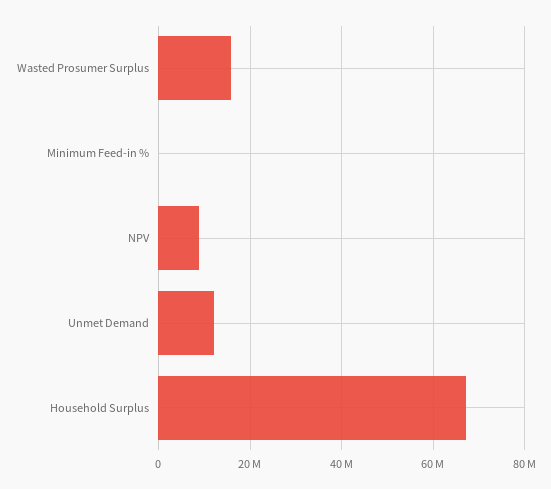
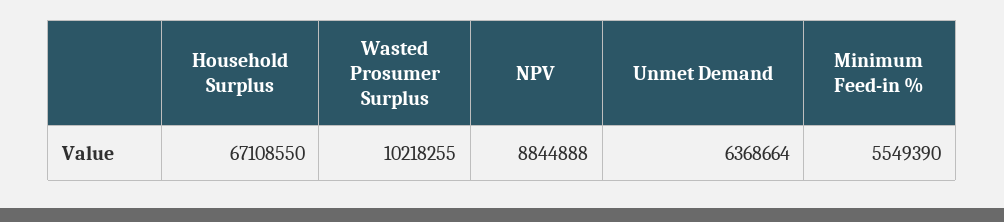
  {
-   "Wasted Prosumer Surplus": 16000000,
+   "Wasted Prosumer Surplus": 10218255,
-   "Minimum Feed-in %": 0,
+   "Minimum Feed-in %": 5549390,
    "NPV": 8844888,
-   "Unmet Demand": 12000000,
+   "Unmet Demand": 6368664,
    "Household Surplus": 67108550
  }

